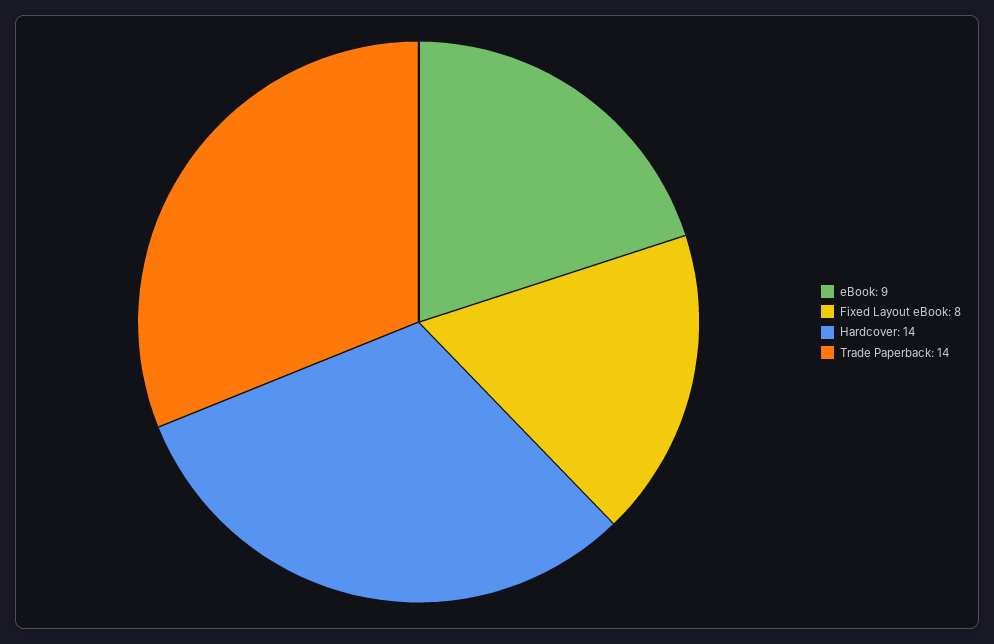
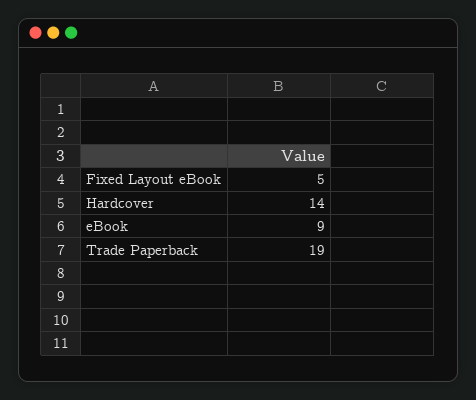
  {
    "eBook": 9,
-   "Fixed Layout eBook": 8,
+   "Fixed Layout eBook": 5,
    "Hardcover": 14,
-   "Trade Paperback": 14
+   "Trade Paperback": 19
  }

